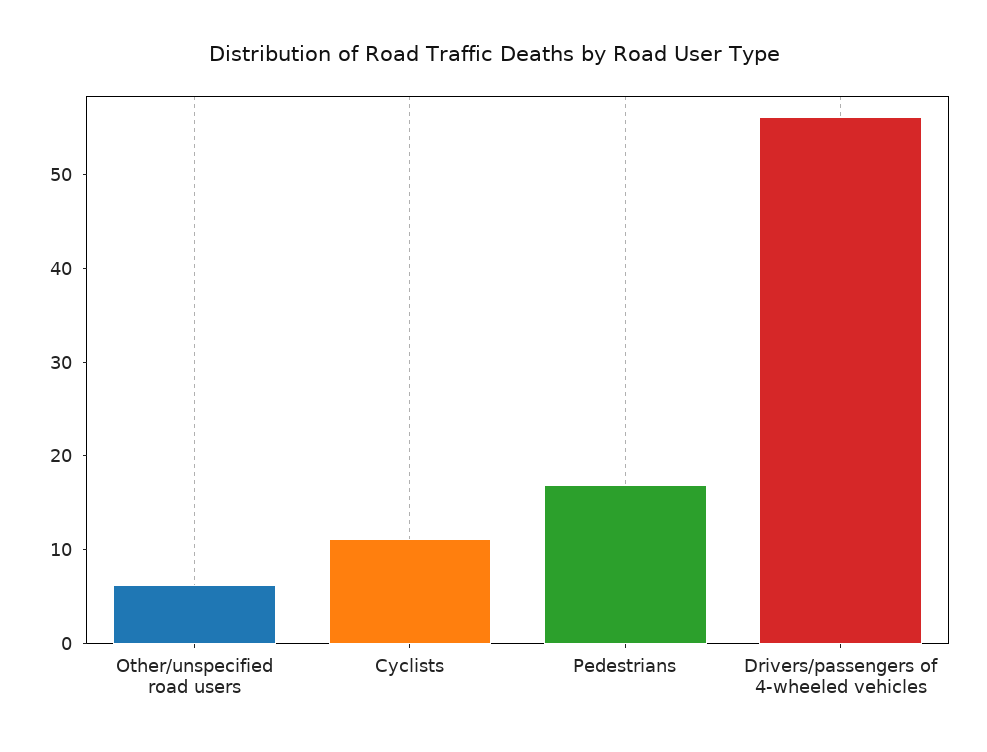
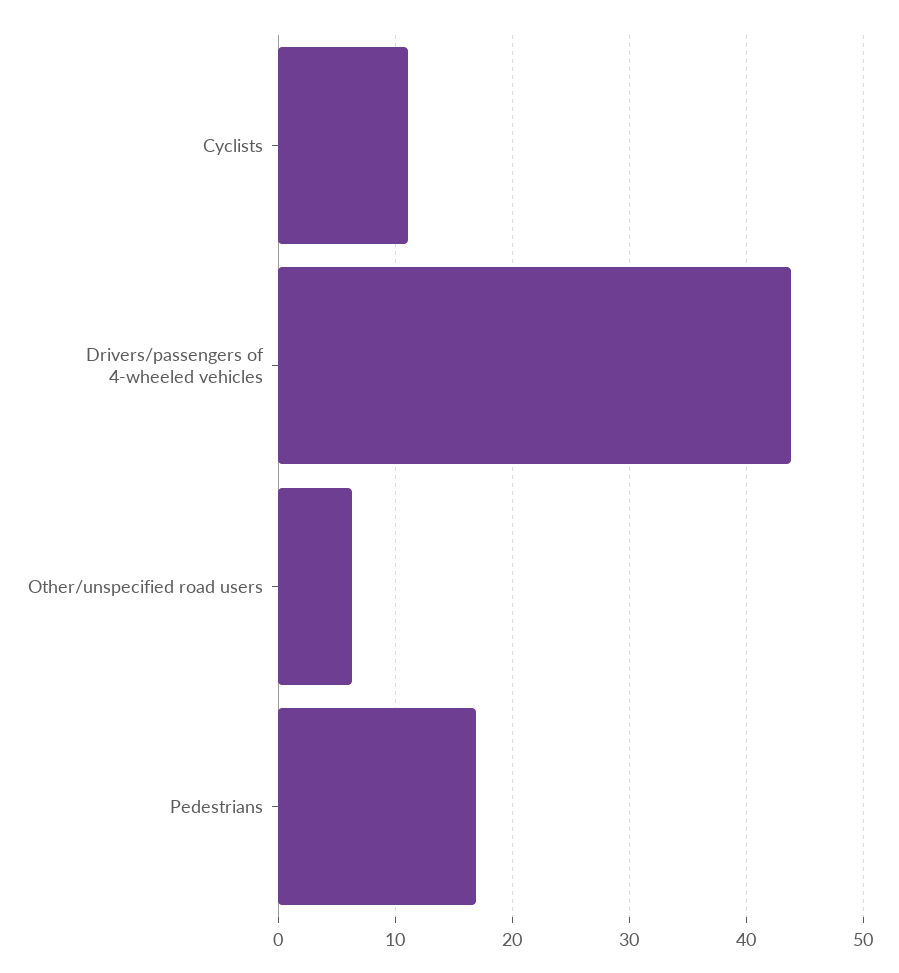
  {
    "Other/unspecified road users": 6,
    "Cyclists": 11,
    "Pedestrians": 17,
-   "Drivers/passengers of 4-wheeled vehicles": 56
+   "Drivers/passengers of 4-wheeled vehicles": 44
  }

